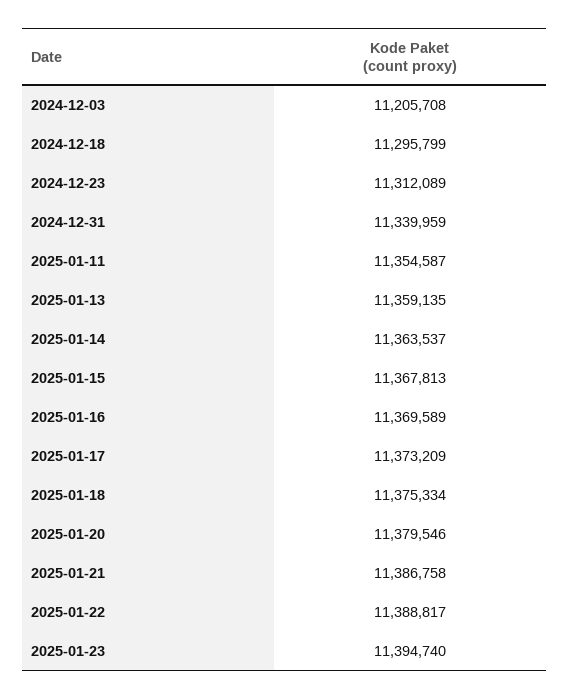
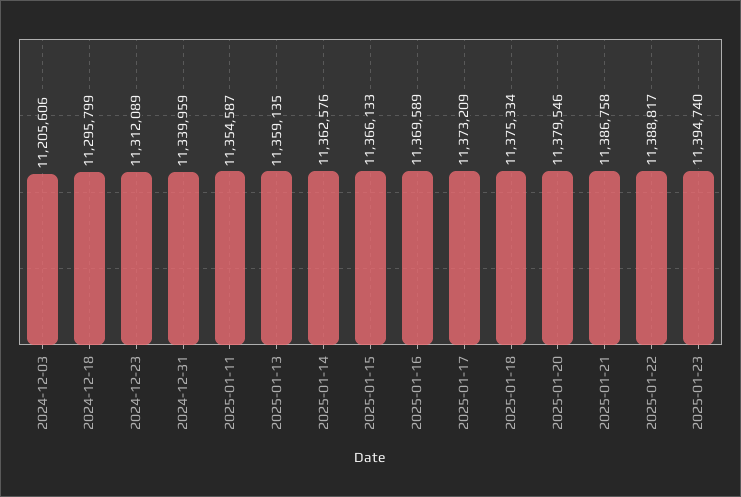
  {
-   "2024-12-03": 11205708,
+   "2024-12-03": 11205606,
    "2024-12-18": 11295799,
    "2024-12-23": 11312089,
    "2024-12-31": 11339959,
    "2025-01-11": 11354587,
    "2025-01-13": 11359135,
-   "2025-01-14": 11363537,
+   "2025-01-14": 11362576,
-   "2025-01-15": 11367813,
+   "2025-01-15": 11366133,
    "2025-01-16": 11369589,
    "2025-01-17": 11373209,
    "2025-01-18": 11375334,
    "2025-01-20": 11379546,
    "2025-01-21": 11386758,
    "2025-01-22": 11388817,
    "2025-01-23": 11394740
  }

